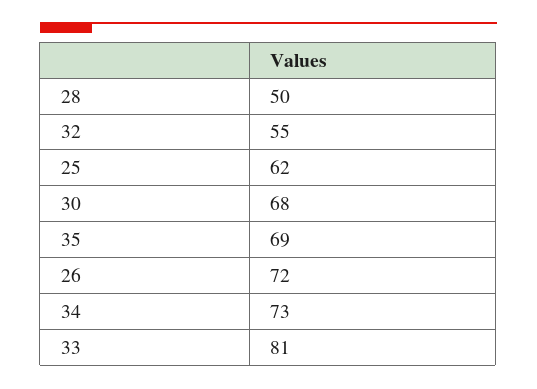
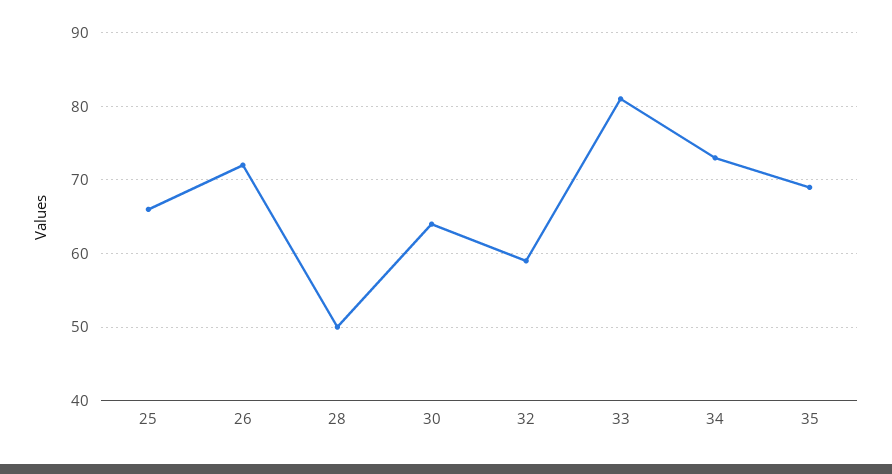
  {
    "28": 50,
-   "32": 55,
+   "32": 59,
-   "25": 62,
+   "25": 66,
-   "30": 68,
+   "30": 64,
    "35": 69,
    "26": 72,
    "34": 73,
    "33": 81
  }

